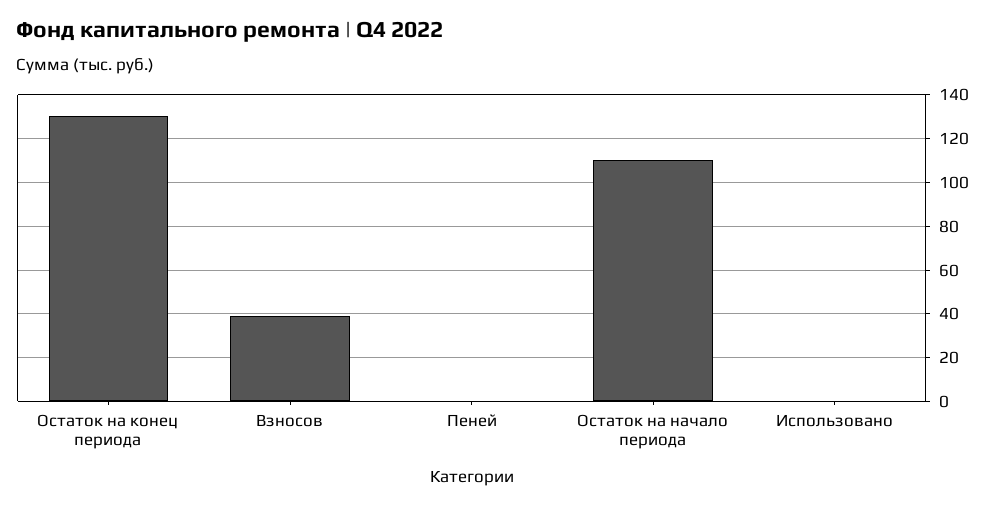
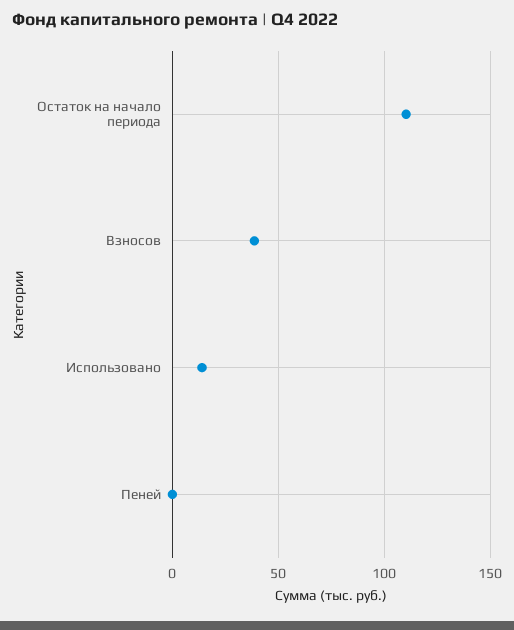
  {
-   "Остаток на конец периода": 130,
    "Взносов": 40,
    "Пеней": 0,
    "Остаток на начало периода": 110,
-   "Использовано": 0
+   "Использовано": 15
  }

